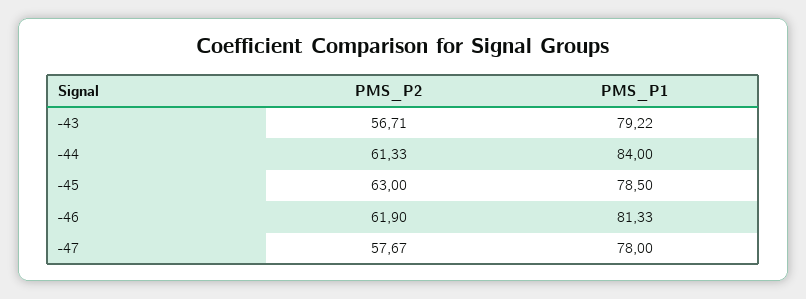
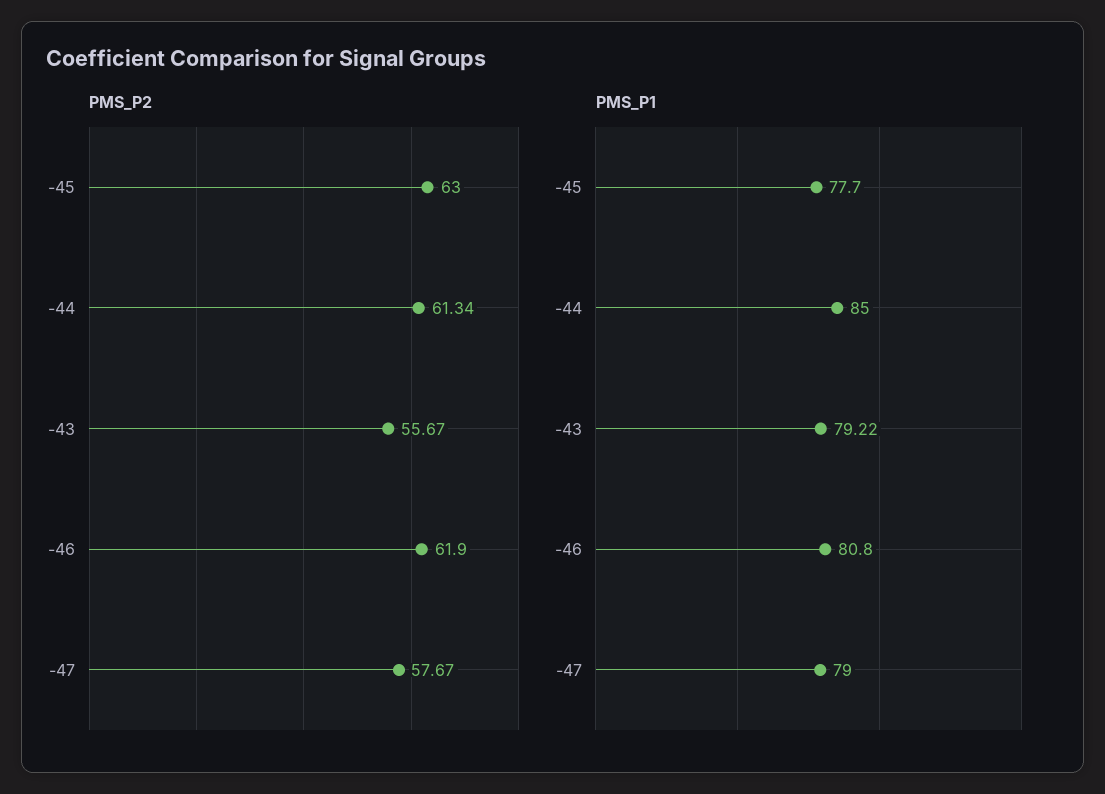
  {
    "PMS_P2": {
-     "-43": 56.71,
+     "-43": 55.67,
-     "-44": 61.33,
+     "-44": 61.34,
      "-45": 63,
      "-46": 61.9,
      "-47": 57.67
    },
    "PMS_P1": {
      "-43": 79.22,
-     "-44": 84,
+     "-44": 85,
-     "-45": 78.5,
+     "-45": 77.7,
-     "-46": 81.33,
+     "-46": 80.8,
-     "-47": 78
+     "-47": 79
    }
  }

